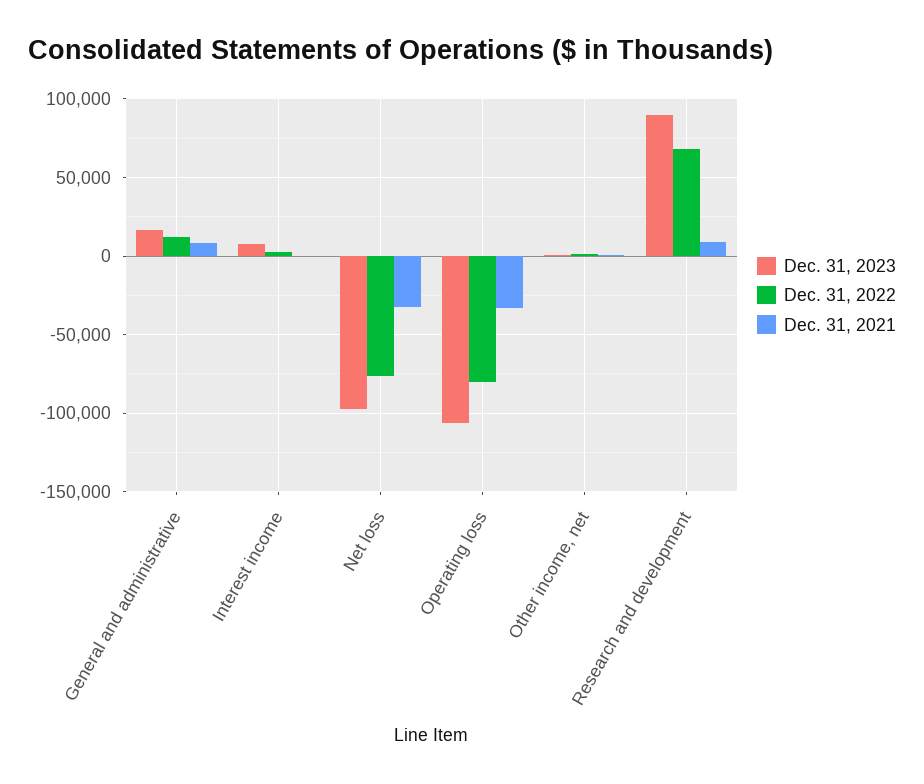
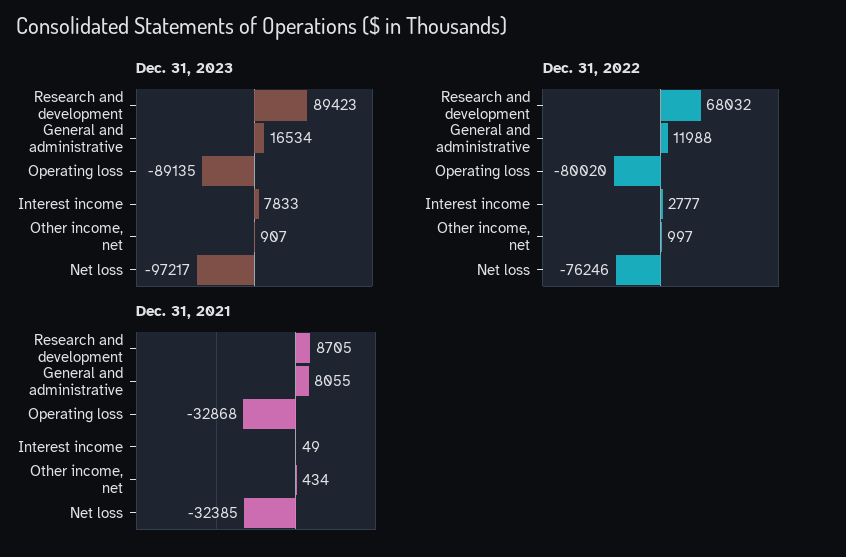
  {
    "Dec. 31, 2023": {
      "General and administrative": 16534,
      "Interest income": 7833,
      "Net loss": -97217,
-     "Operating loss": -105000,
+     "Operating loss": -89135,
      "Other income, net": 907,
      "Research and development": 89423
    },
    "Dec. 31, 2022": {
      "General and administrative": 11988,
      "Interest income": 2777,
      "Net loss": -76246,
      "Operating loss": -80020,
      "Other income, net": 997,
      "Research and development": 68032
    },
    "Dec. 31, 2021": {
      "General and administrative": 8055,
      "Interest income": 49,
      "Net loss": -32385,
      "Operating loss": -32868,
      "Other income, net": 434,
      "Research and development": 8705
    }
  }

